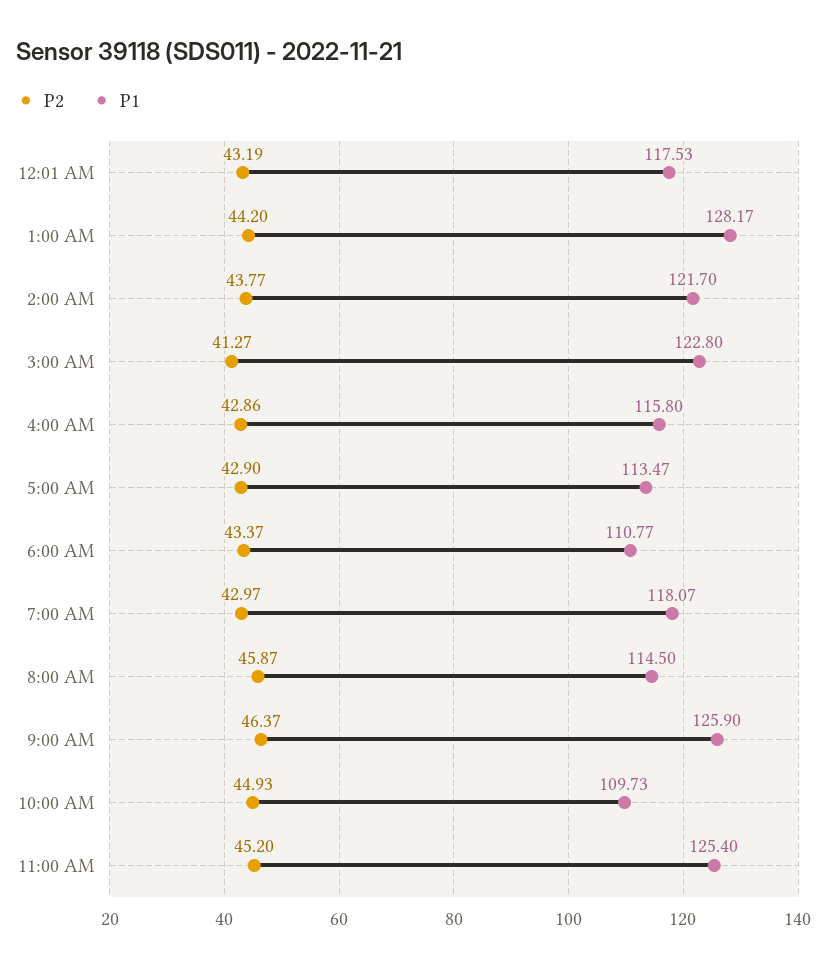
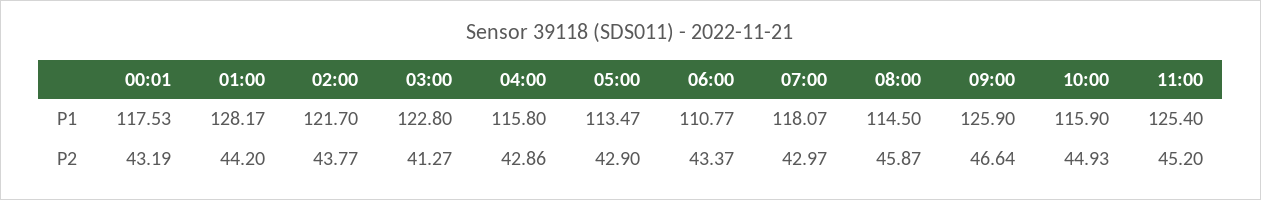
  {
    "P2": {
      "12:01 AM": 43.19,
      "1:00 AM": 44.2,
      "2:00 AM": 43.77,
      "3:00 AM": 41.27,
      "4:00 AM": 42.86,
      "5:00 AM": 42.9,
      "6:00 AM": 43.37,
      "7:00 AM": 42.97,
      "8:00 AM": 45.87,
-     "9:00 AM": 46.37,
+     "9:00 AM": 46.64,
      "10:00 AM": 44.93,
      "11:00 AM": 45.2
    },
    "P1": {
      "12:01 AM": 117.53,
      "1:00 AM": 128.17,
      "2:00 AM": 121.7,
      "3:00 AM": 122.8,
      "4:00 AM": 115.8,
      "5:00 AM": 113.47,
      "6:00 AM": 110.77,
      "7:00 AM": 118.07,
      "8:00 AM": 114.5,
      "9:00 AM": 125.9,
-     "10:00 AM": 109.73,
+     "10:00 AM": 115.9,
      "11:00 AM": 125.4
    }
  }

